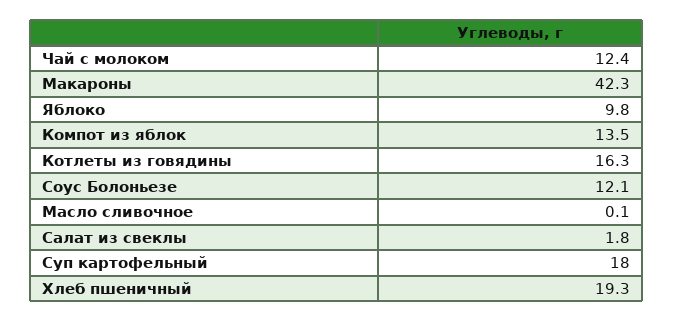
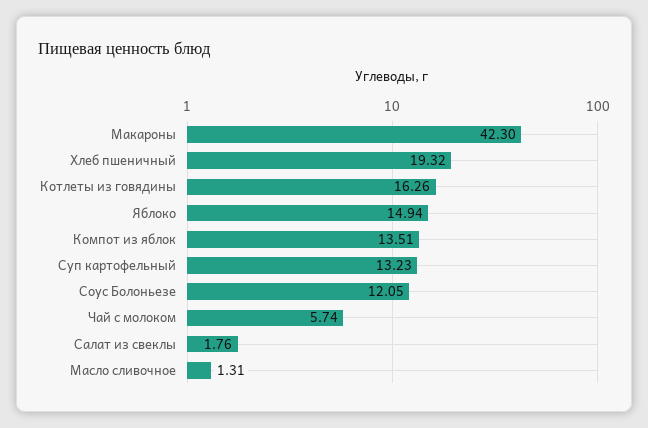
  {
-   "Чай с молоком": 12.4,
+   "Чай с молоком": 5.74,
    "Макароны": 42.3,
-   "Яблоко": 9.8,
+   "Яблоко": 14.94,
    "Компот из яблок": 13.51,
    "Котлеты из говядины": 16.26,
    "Соус Болоньезе": 12.05,
-   "Масло сливочное": 0.1,
+   "Масло сливочное": 1.31,
    "Салат из свеклы": 1.76,
-   "Суп картофельный": 18,
+   "Суп картофельный": 13.23,
    "Хлеб пшеничный": 19.32
  }

